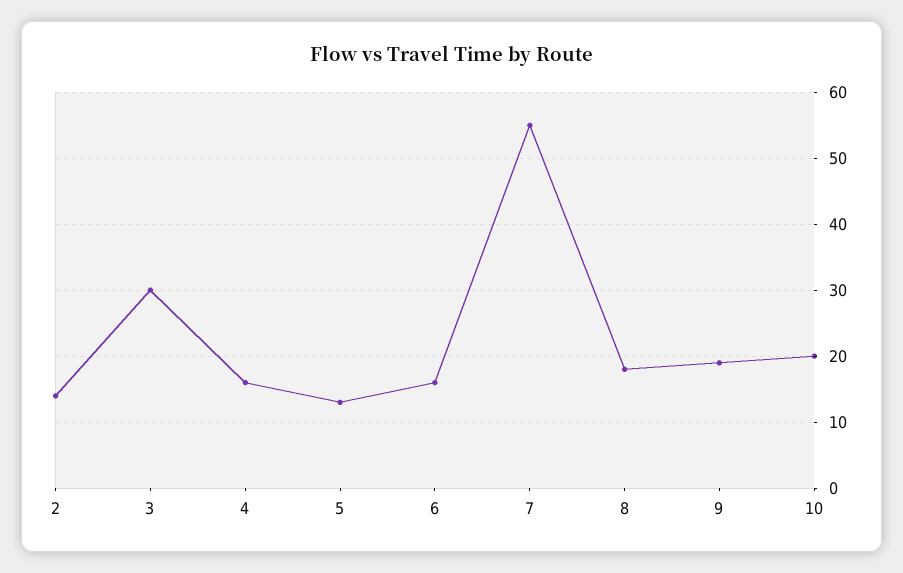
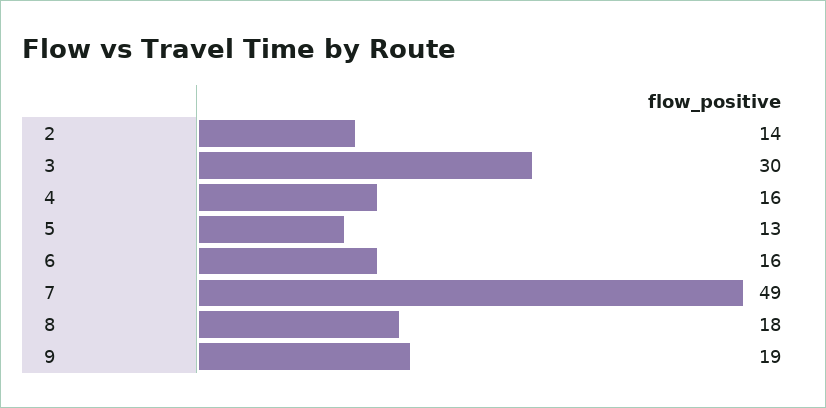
  {
    "2": 14,
    "3": 30,
    "4": 16,
    "5": 13,
    "6": 16,
-   "7": 55,
+   "7": 49,
    "8": 18,
-   "9": 19,
+   "9": 19
-   "10": 20
  }

